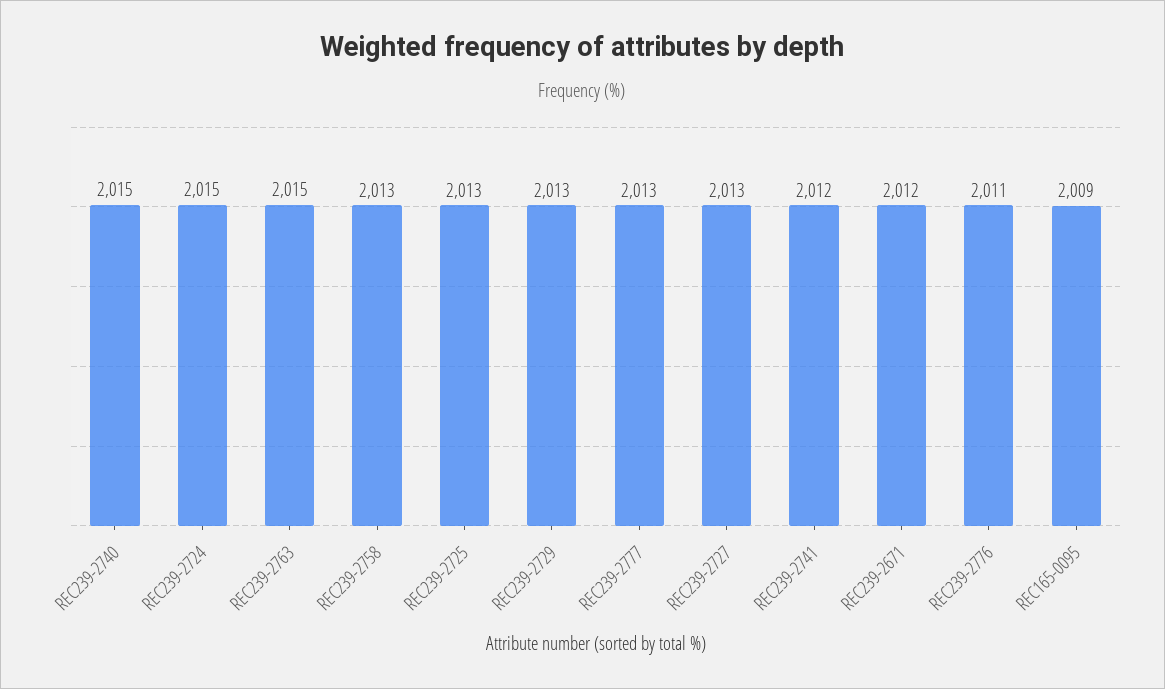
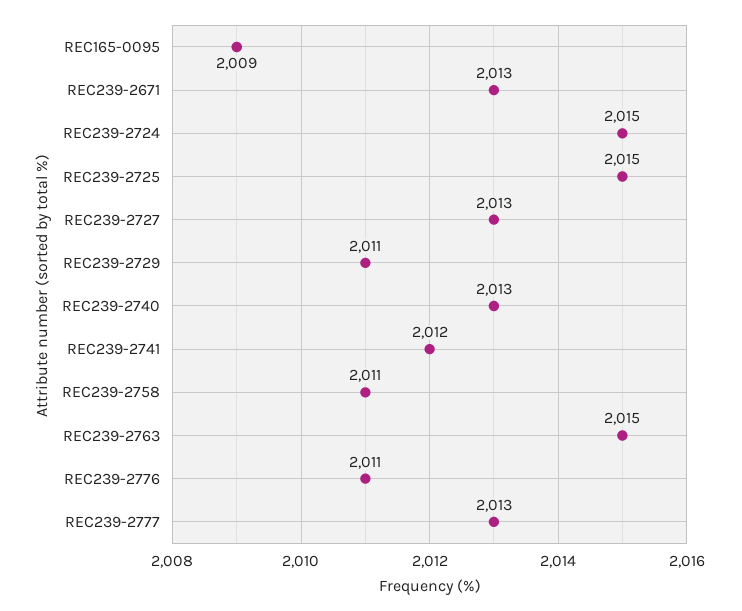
  {
-   "REC239-2740": 2015,
+   "REC239-2740": 2013,
    "REC239-2724": 2015,
    "REC239-2763": 2015,
-   "REC239-2758": 2013,
+   "REC239-2758": 2011,
-   "REC239-2725": 2013,
+   "REC239-2725": 2015,
-   "REC239-2729": 2013,
+   "REC239-2729": 2011,
    "REC239-2777": 2013,
    "REC239-2727": 2013,
    "REC239-2741": 2012,
-   "REC239-2671": 2012,
+   "REC239-2671": 2013,
    "REC239-2776": 2011,
    "REC165-0095": 2009
  }

